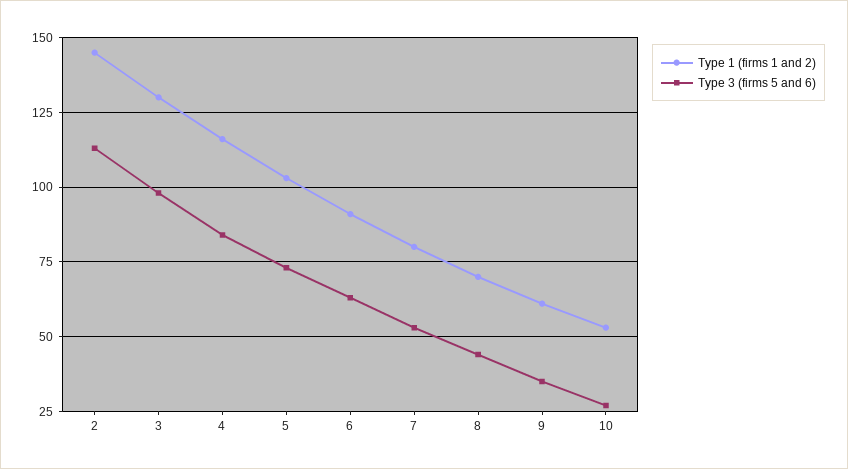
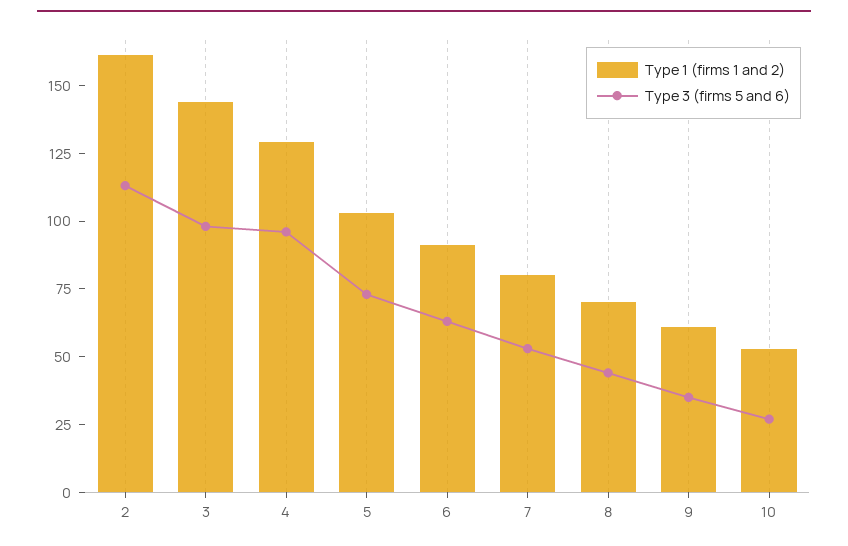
  {
    "Type 1 (firms 1 and 2)": {
-     "2": 145,
+     "2": 160,
-     "3": 130,
+     "3": 145,
-     "4": 115,
+     "4": 130,
      "5": 105,
      "6": 90,
      "7": 80,
      "8": 70,
      "9": 60,
      "10": 55
    },
    "Type 3 (firms 5 and 6)": {
      "2": 115,
      "3": 100,
-     "4": 85,
+     "4": 95,
      "5": 75,
      "6": 65,
      "7": 55,
      "8": 45,
      "9": 35,
      "10": 25
    }
  }

